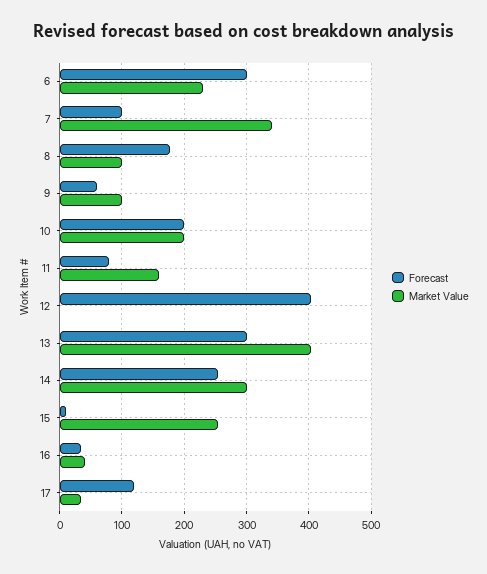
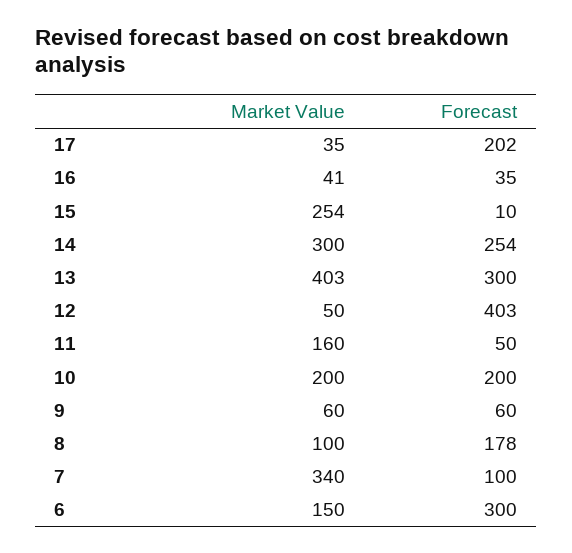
  {
    "Forecast": {
      "6": 300,
      "7": 100,
      "8": 178,
      "9": 60,
      "10": 200,
-     "11": 80,
+     "11": 50,
      "12": 403,
      "13": 300,
      "14": 254,
      "15": 10,
      "16": 35,
-     "17": 120
+     "17": 202
    },
    "Market Value": {
-     "6": 230,
+     "6": 150,
      "7": 340,
      "8": 100,
-     "9": 100,
+     "9": 60,
      "10": 200,
      "11": 160,
-     "12": 0,
+     "12": 50,
      "13": 403,
      "14": 300,
      "15": 254,
      "16": 41,
      "17": 35
    }
  }

